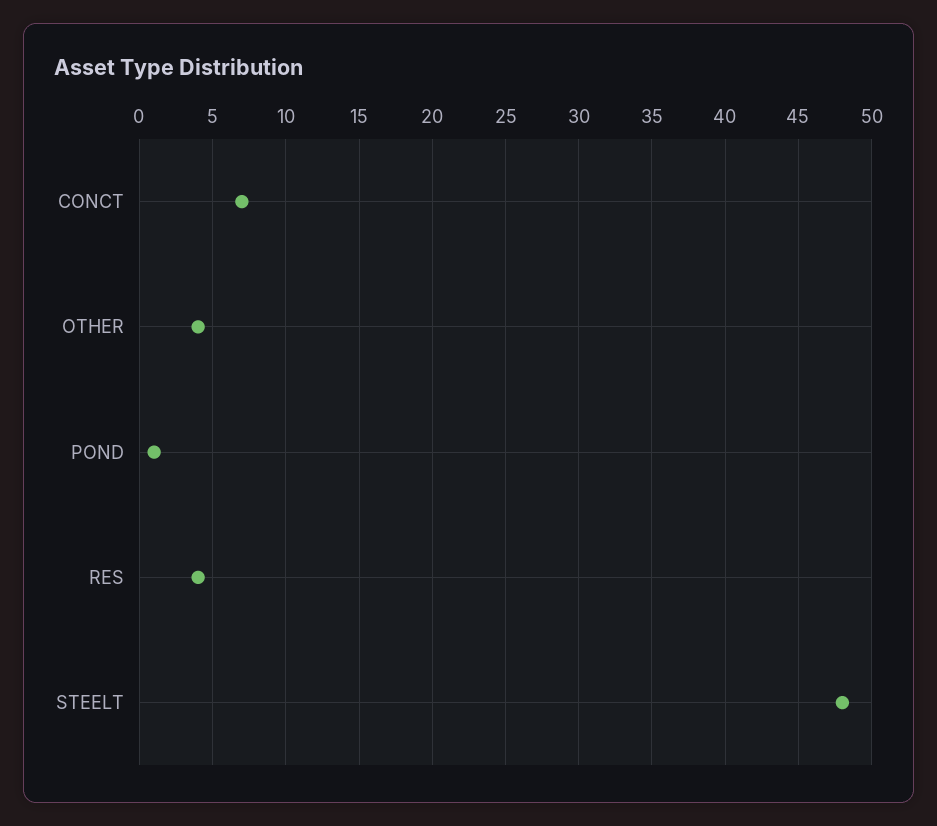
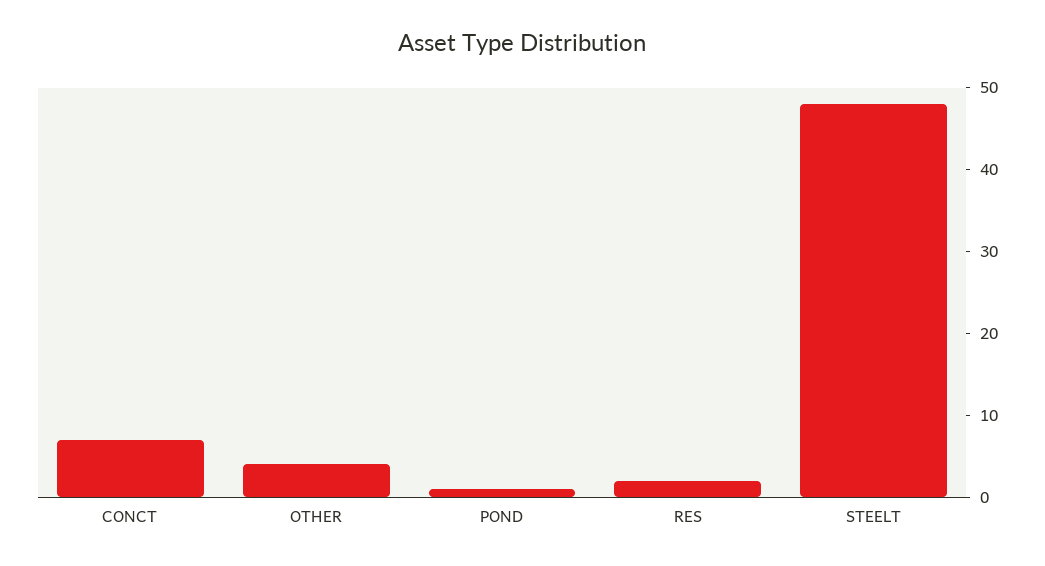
  {
    "CONCT": 7,
    "OTHER": 4,
    "POND": 1,
-   "RES": 4,
+   "RES": 2,
    "STEELT": 48
  }

